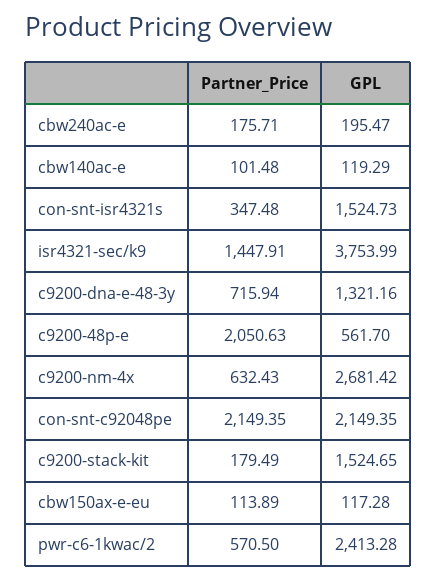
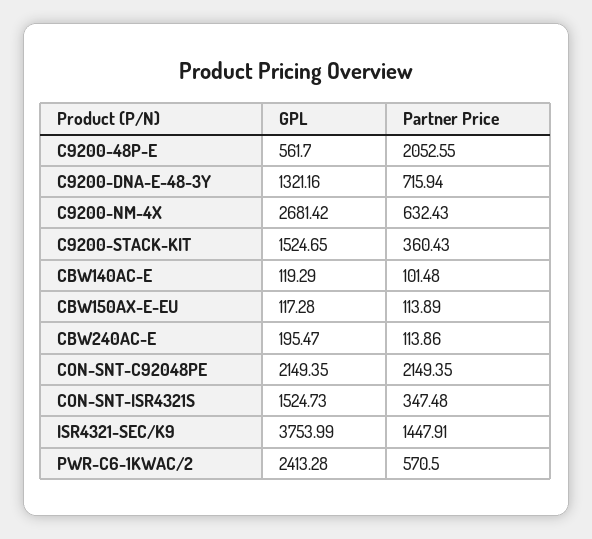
  {
    "Partner_Price": {
-     "cbw240ac-e": 175.71,
+     "cbw240ac-e": 113.86,
      "cbw140ac-e": 101.48,
      "con-snt-isr4321s": 347.48,
      "isr4321-sec/k9": 1447.91,
      "c9200-dna-e-48-3y": 715.94,
-     "c9200-48p-e": 2050.63,
+     "c9200-48p-e": 2052.55,
      "c9200-nm-4x": 632.43,
      "con-snt-c92048pe": 2149.35,
-     "c9200-stack-kit": 179.49,
+     "c9200-stack-kit": 360.43,
      "cbw150ax-e-eu": 113.89,
      "pwr-c6-1kwac/2": 570.5
    },
    "GPL": {
      "cbw240ac-e": 195.47,
      "cbw140ac-e": 119.29,
      "con-snt-isr4321s": 1524.73,
      "isr4321-sec/k9": 3753.99,
      "c9200-dna-e-48-3y": 1321.16,
      "c9200-48p-e": 561.7,
      "c9200-nm-4x": 2681.42,
      "con-snt-c92048pe": 2149.35,
      "c9200-stack-kit": 1524.65,
      "cbw150ax-e-eu": 117.28,
      "pwr-c6-1kwac/2": 2413.28
    }
  }

